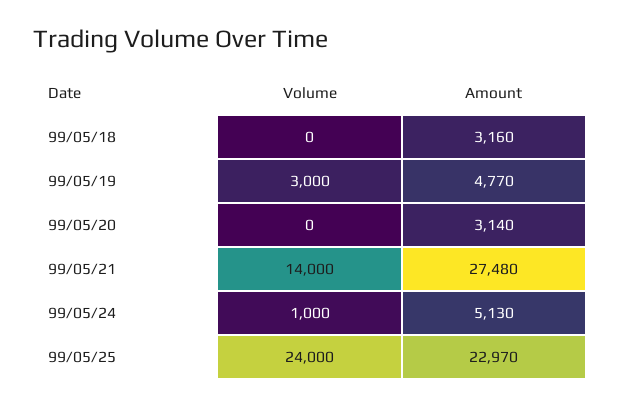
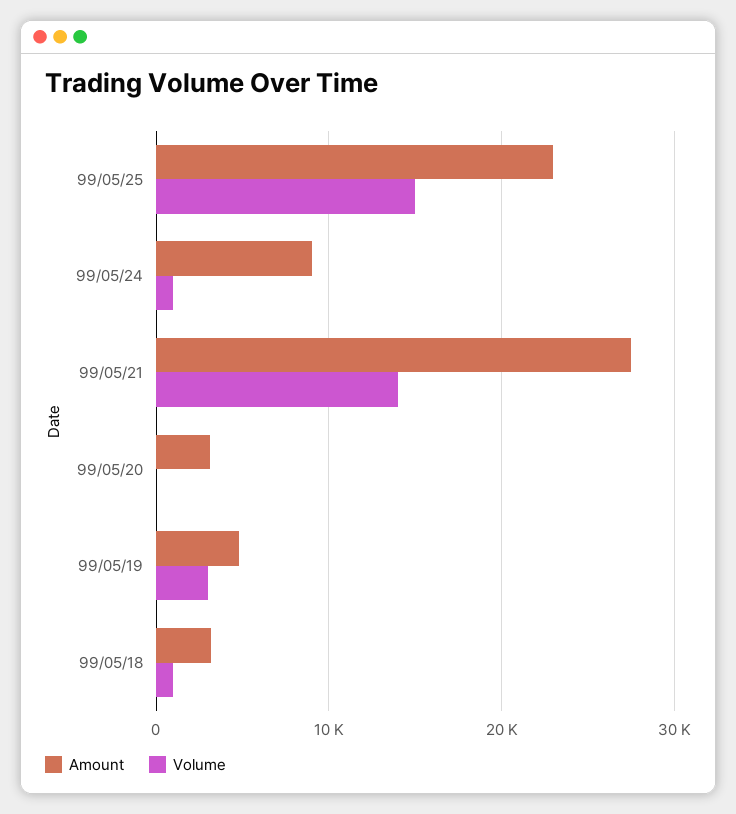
  {
    "Volume": {
-     "99/05/18": 0,
+     "99/05/18": 1000,
      "99/05/19": 3000,
      "99/05/20": 0,
      "99/05/21": 14000,
      "99/05/24": 1000,
-     "99/05/25": 24000
+     "99/05/25": 15000
    },
    "Amount": {
      "99/05/18": 3160,
      "99/05/19": 4770,
      "99/05/20": 3140,
      "99/05/21": 27480,
-     "99/05/24": 5130,
+     "99/05/24": 9000,
      "99/05/25": 22970
    }
  }

